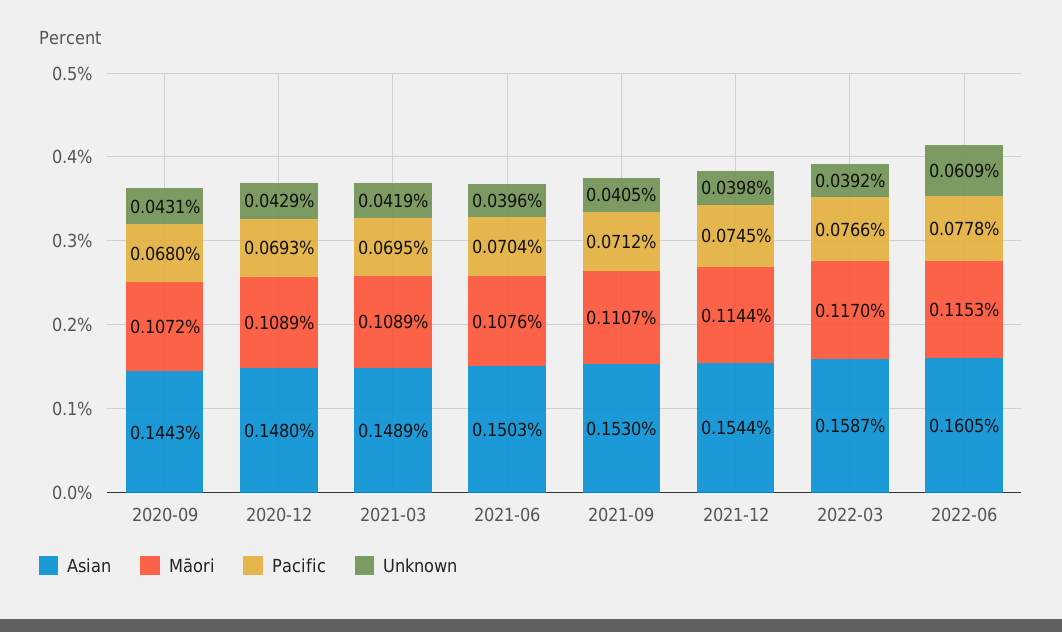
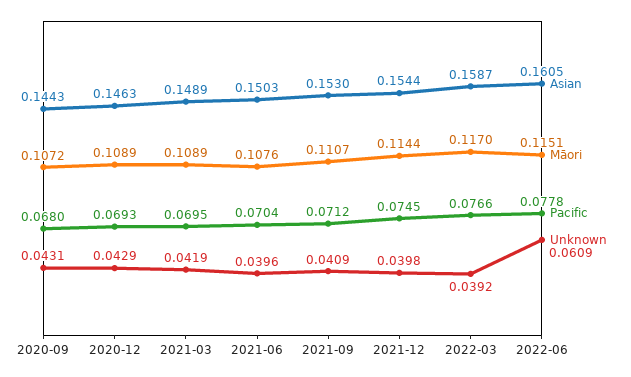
  {
    "Asian": {
      "2020-09": 0.1443,
-     "2020-12": 0.148,
+     "2020-12": 0.1463,
      "2021-03": 0.1489,
      "2021-06": 0.1503,
      "2021-09": 0.153,
      "2021-12": 0.1544,
      "2022-03": 0.1587,
      "2022-06": 0.1605
    },
    "Māori": {
      "2020-09": 0.1072,
      "2020-12": 0.1089,
      "2021-03": 0.1089,
      "2021-06": 0.1076,
      "2021-09": 0.1107,
      "2021-12": 0.1144,
      "2022-03": 0.117,
-     "2022-06": 0.1153
+     "2022-06": 0.1151
    },
    "Pacific": {
      "2020-09": 0.068,
      "2020-12": 0.0693,
      "2021-03": 0.0695,
      "2021-06": 0.0704,
      "2021-09": 0.0712,
      "2021-12": 0.0745,
      "2022-03": 0.0766,
      "2022-06": 0.0778
    },
    "Unknown": {
      "2020-09": 0.0431,
      "2020-12": 0.0429,
      "2021-03": 0.0419,
      "2021-06": 0.0396,
-     "2021-09": 0.0405,
+     "2021-09": 0.0409,
      "2021-12": 0.0398,
      "2022-03": 0.0392,
      "2022-06": 0.0609
    }
  }

